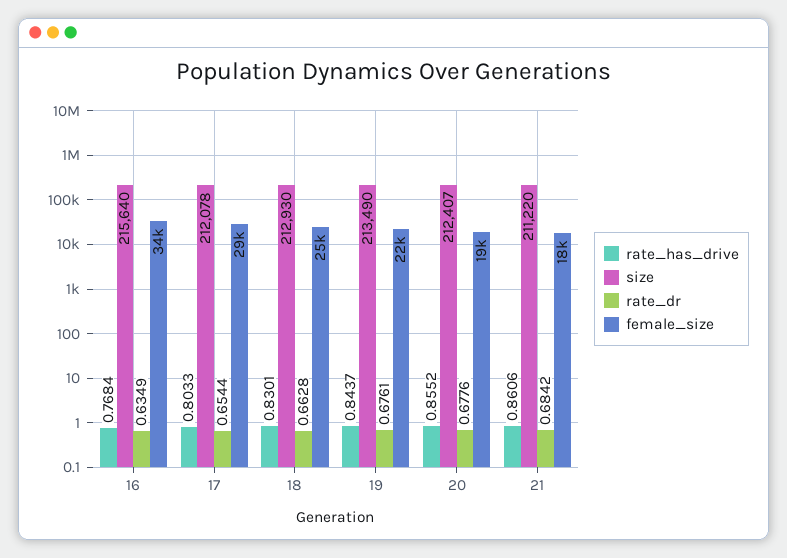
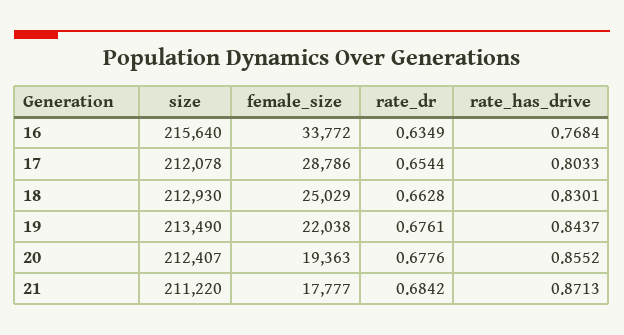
  {
    "rate_has_drive": {
      "16": 0.7684,
      "17": 0.8033,
      "18": 0.8301,
      "19": 0.8437,
      "20": 0.8552,
-     "21": 0.8606
+     "21": 0.8713
    },
    "size": {
      "16": 215640,
      "17": 212078,
      "18": 212930,
      "19": 213490,
      "20": 212407,
      "21": 211220
    },
    "rate_dr": {
      "16": 0.6349,
      "17": 0.6544,
      "18": 0.6628,
      "19": 0.6761,
      "20": 0.6776,
      "21": 0.6842
    },
    "female_size": {
      "16": 33772,
      "17": 28786,
      "18": 25029,
      "19": 22038,
      "20": 19363,
      "21": 17777
    }
  }

